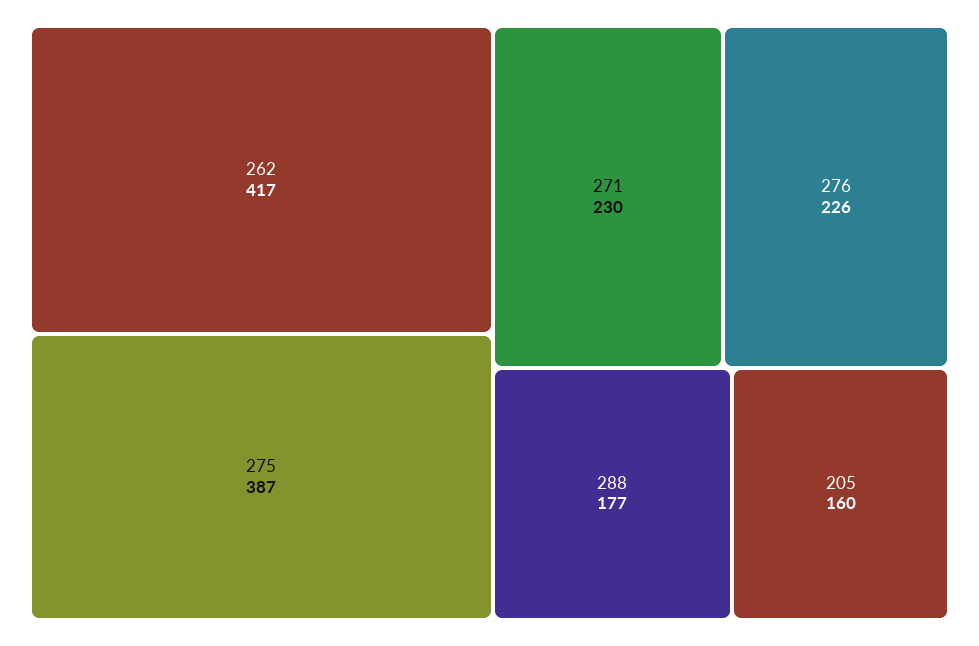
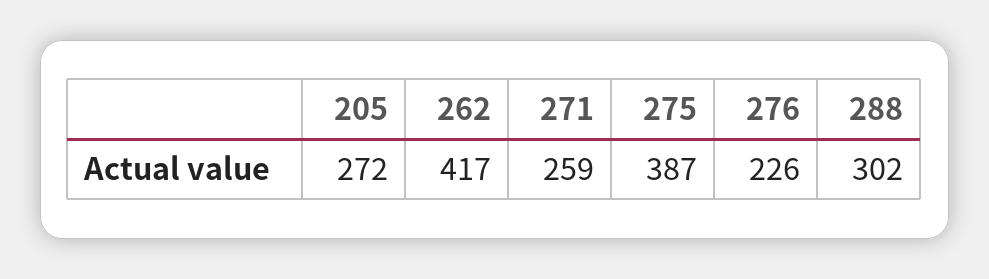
  {
    "262": 417,
    "275": 387,
-   "271": 230,
+   "271": 259,
    "276": 226,
-   "288": 177,
+   "288": 302,
-   "205": 160
+   "205": 272
  }

